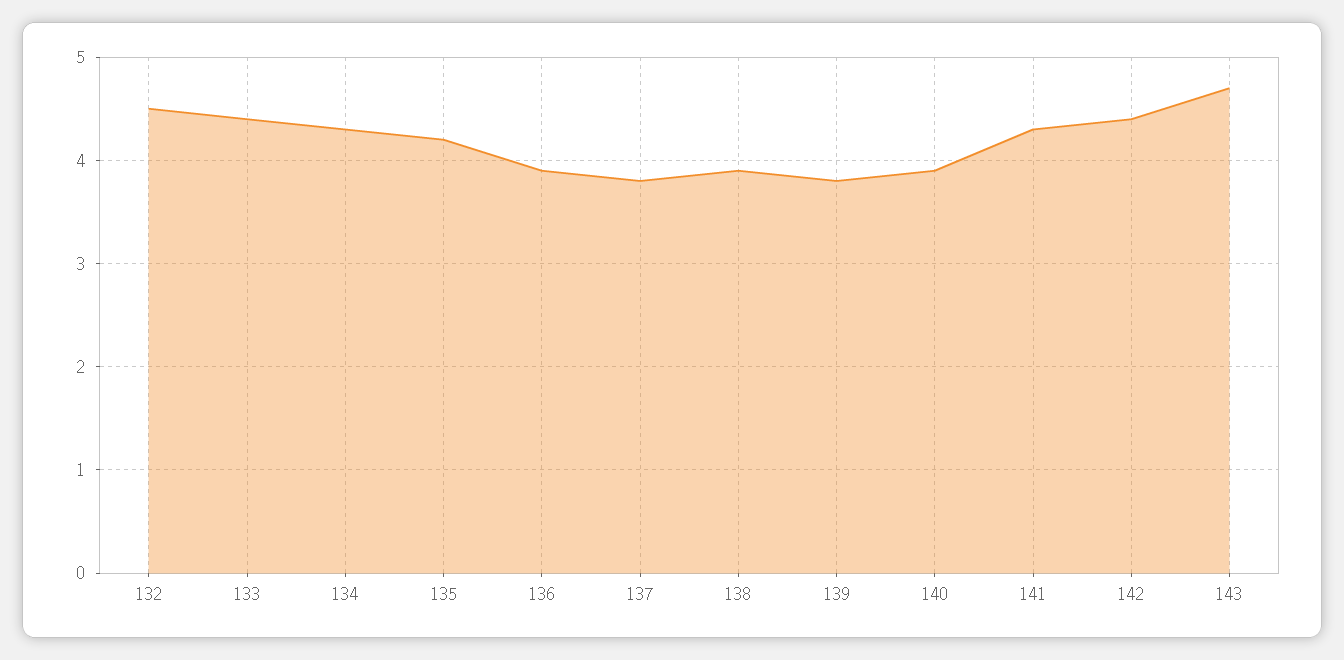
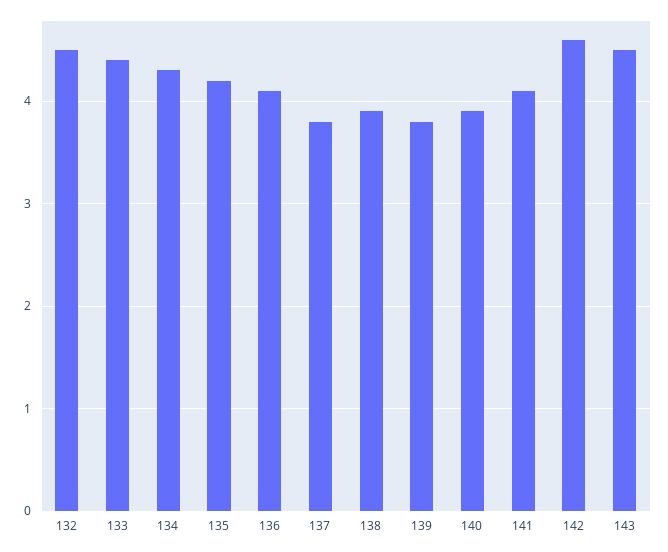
  {
    "132": 4.5,
    "133": 4.4,
    "134": 4.3,
    "135": 4.2,
-   "136": 3.9,
+   "136": 4.1,
    "137": 3.8,
    "138": 3.9,
    "139": 3.8,
    "140": 3.9,
-   "141": 4.3,
+   "141": 4.1,
-   "142": 4.4,
+   "142": 4.6,
-   "143": 4.7
+   "143": 4.5
  }

